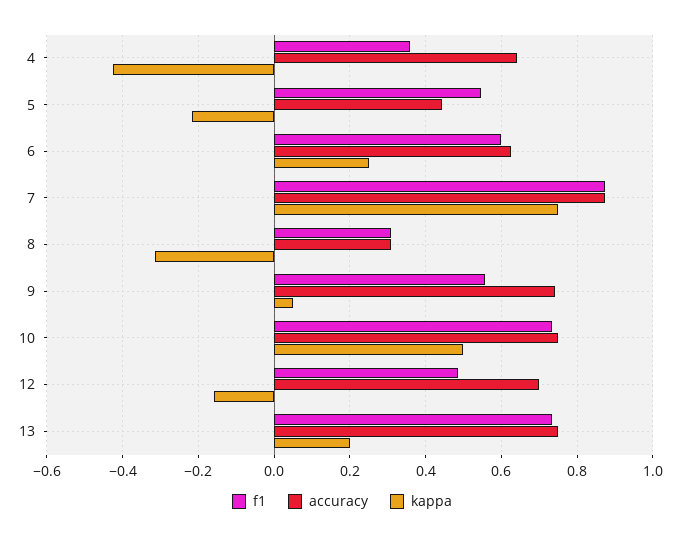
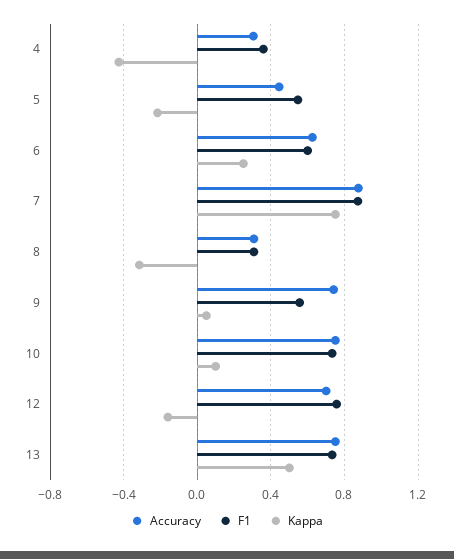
  {
    "f1": {
      "4": 0.36,
      "5": 0.54,
      "6": 0.6,
      "7": 0.88,
      "8": 0.3,
      "9": 0.56,
      "10": 0.74,
-     "12": 0.48,
+     "12": 0.75,
      "13": 0.74
    },
    "accuracy": {
-     "4": 0.64,
+     "4": 0.3,
      "5": 0.44,
      "6": 0.62,
      "7": 0.88,
      "8": 0.3,
      "9": 0.74,
      "10": 0.76,
      "12": 0.7,
      "13": 0.76
    },
    "kappa": {
      "4": -0.42,
      "5": -0.22,
      "6": 0.26,
      "7": 0.76,
      "8": -0.32,
      "9": 0.04,
-     "10": 0.5,
+     "10": 0.1,
      "12": -0.16,
-     "13": 0.2
+     "13": 0.5
    }
  }

